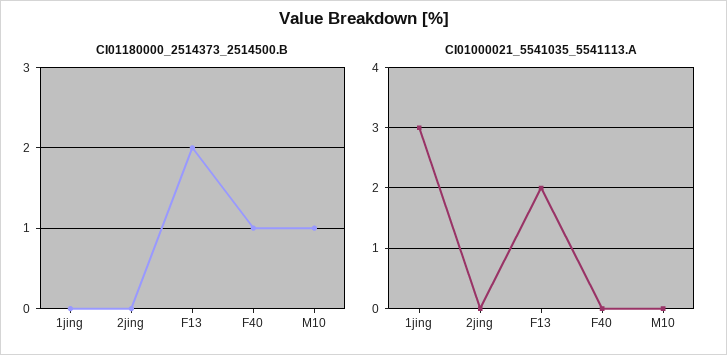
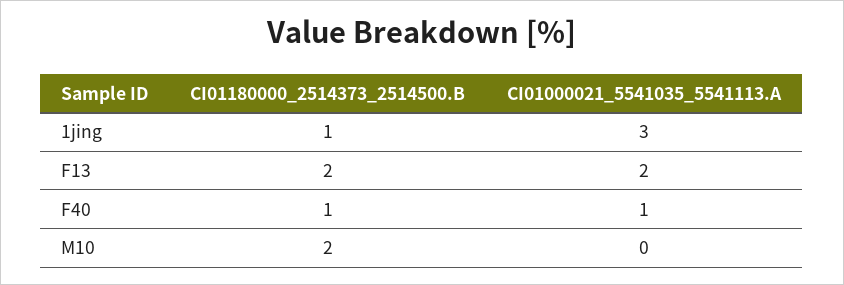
  {
    "CI01180000_2514373_2514500.B": {
-     "1jing": 0,
+     "1jing": 1,
-     "2jing": 0,
      "F13": 2,
      "F40": 1,
-     "M10": 1
+     "M10": 2
    },
    "CI01000021_5541035_5541113.A": {
      "1jing": 3,
-     "2jing": 0,
      "F13": 2,
-     "F40": 0,
+     "F40": 1,
      "M10": 0
    }
  }

